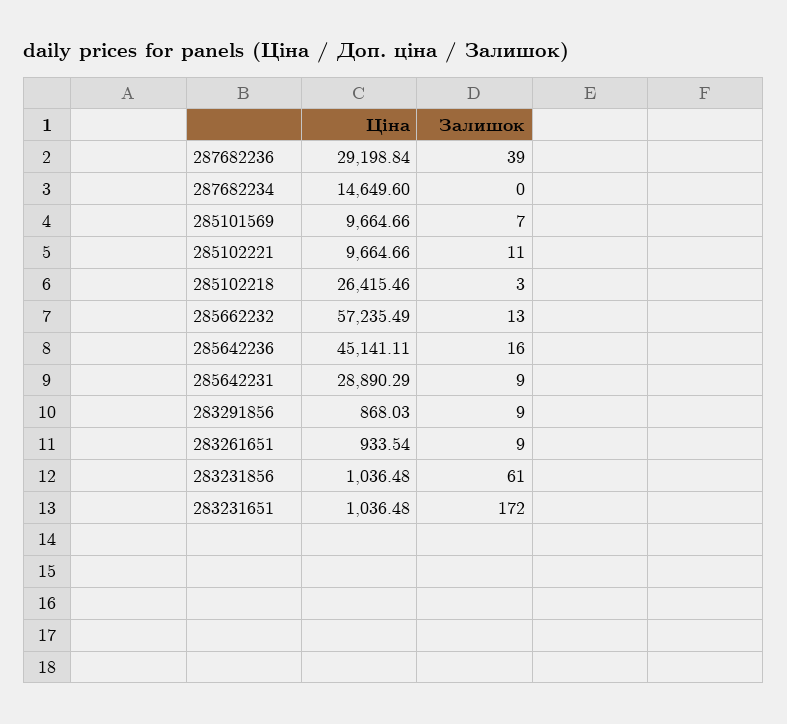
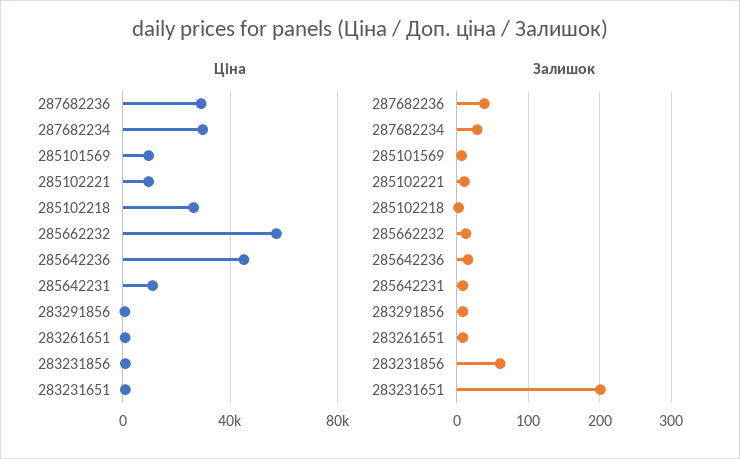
  {
    "Ціна": {
      "287682236": 29198.84,
-     "287682234": 14649.6,
+     "287682234": 30000,
      "285101569": 9664.66,
      "285102221": 9664.66,
      "285102218": 26415.46,
      "285662232": 57235.49,
      "285642236": 45141.11,
-     "285642231": 28890.29,
+     "285642231": 10000,
      "283291856": 868.03,
      "283261651": 933.54,
      "283231856": 1036.48,
      "283231651": 1036.48
    },
    "Залишок": {
      "287682236": 39,
-     "287682234": 0,
+     "287682234": 30,
      "285101569": 7,
      "285102221": 11,
      "285102218": 3,
      "285662232": 13,
      "285642236": 16,
      "285642231": 9,
      "283291856": 9,
      "283261651": 9,
      "283231856": 61,
-     "283231651": 172
+     "283231651": 200
    }
  }

